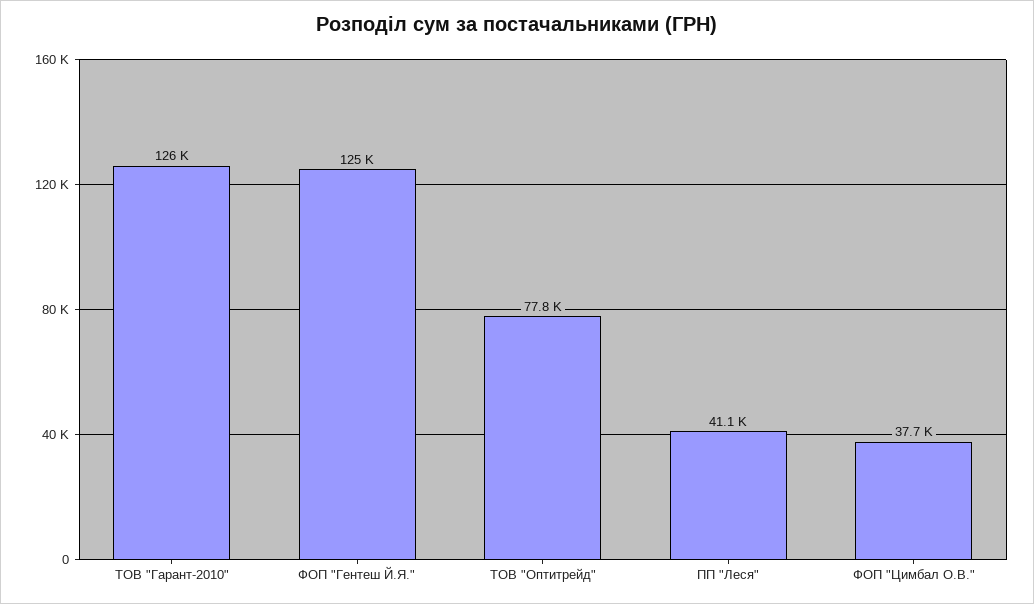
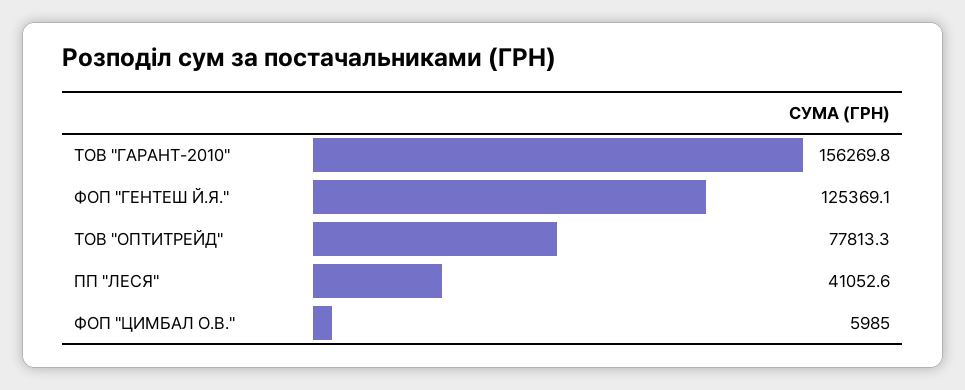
  {
-   "ТОВ \"Гарант-2010\"": 126000,
+   "ТОВ \"Гарант-2010\"": 156269.8,
    "ФОП \"Гентеш Й.Я.\"": 125369.1,
    "ТОВ \"Оптитрейд\"": 77813.3,
    "ПП \"Леся\"": 41052.6,
-   "ФОП \"Цимбал О.В.\"": 37700
+   "ФОП \"Цимбал О.В.\"": 5985
  }

